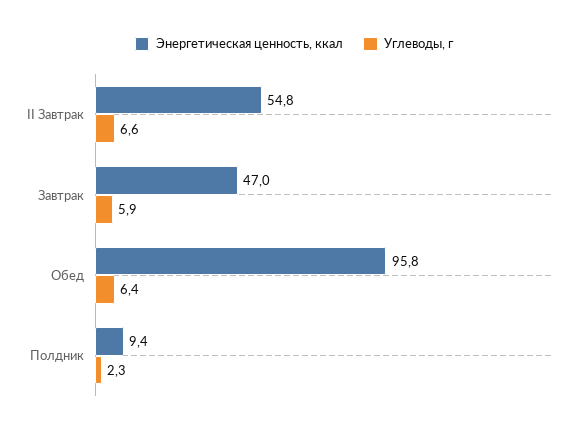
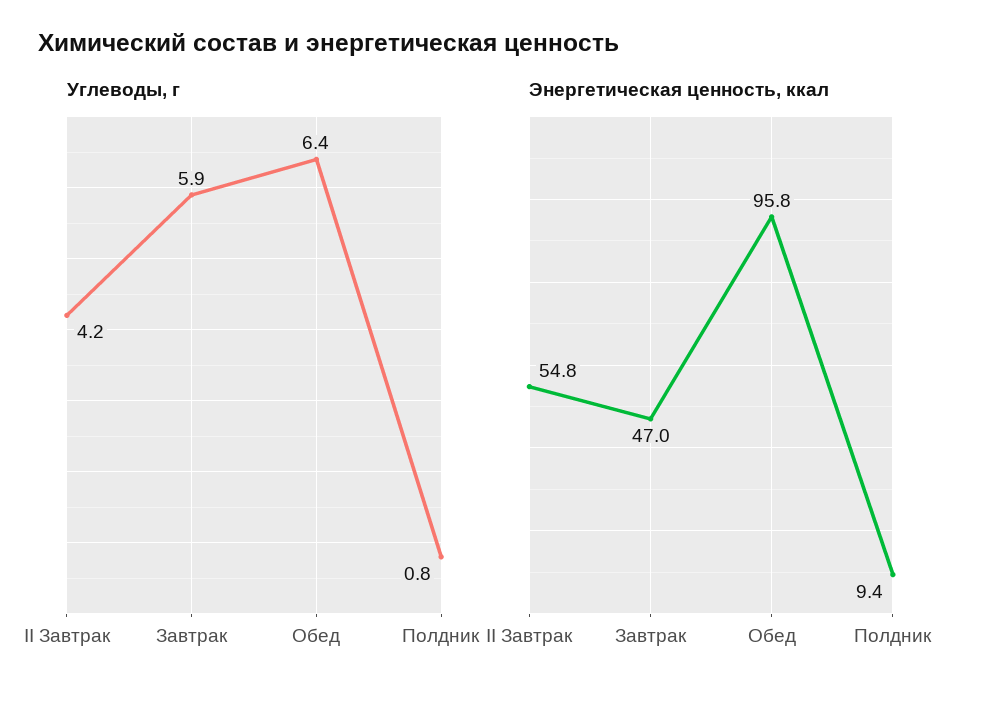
  {
    "Энергетическая ценность, ккал": {
      "II Завтрак": 54.8,
      "Завтрак": 47,
      "Обед": 95.8,
      "Полдник": 9.4
    },
    "Углеводы, г": {
-     "II Завтрак": 6.6,
+     "II Завтрак": 4.2,
      "Завтрак": 5.9,
      "Обед": 6.4,
-     "Полдник": 2.3
+     "Полдник": 0.8
    }
  }

